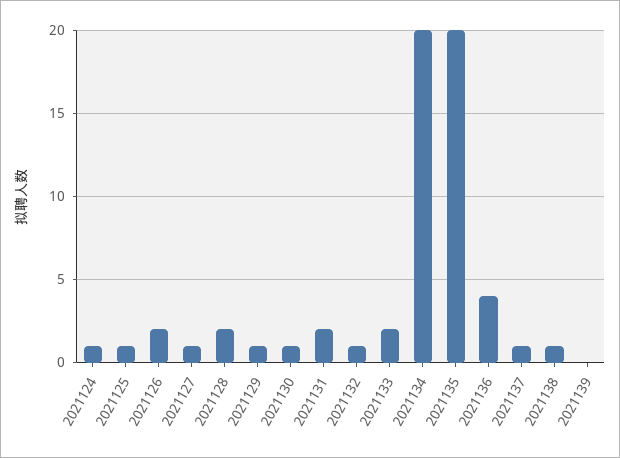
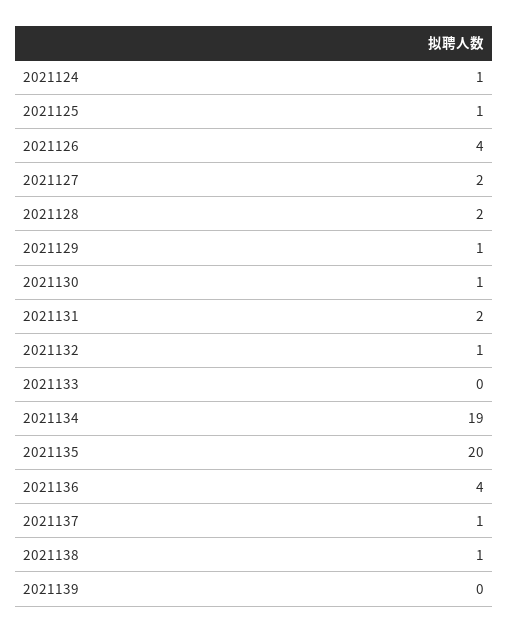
  {
    "2021124": 1,
    "2021125": 1,
-   "2021126": 2,
+   "2021126": 4,
-   "2021127": 1,
+   "2021127": 2,
    "2021128": 2,
    "2021129": 1,
    "2021130": 1,
    "2021131": 2,
    "2021132": 1,
-   "2021133": 2,
+   "2021133": 0,
-   "2021134": 20,
+   "2021134": 19,
    "2021135": 20,
    "2021136": 4,
    "2021137": 1,
    "2021138": 1,
    "2021139": 0
  }

